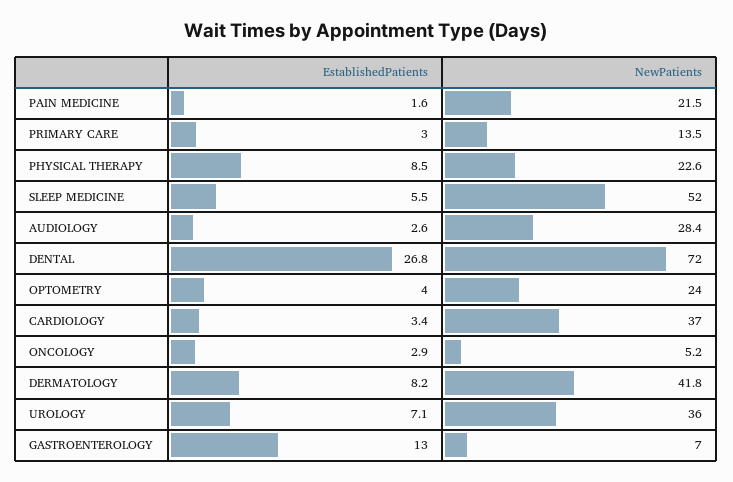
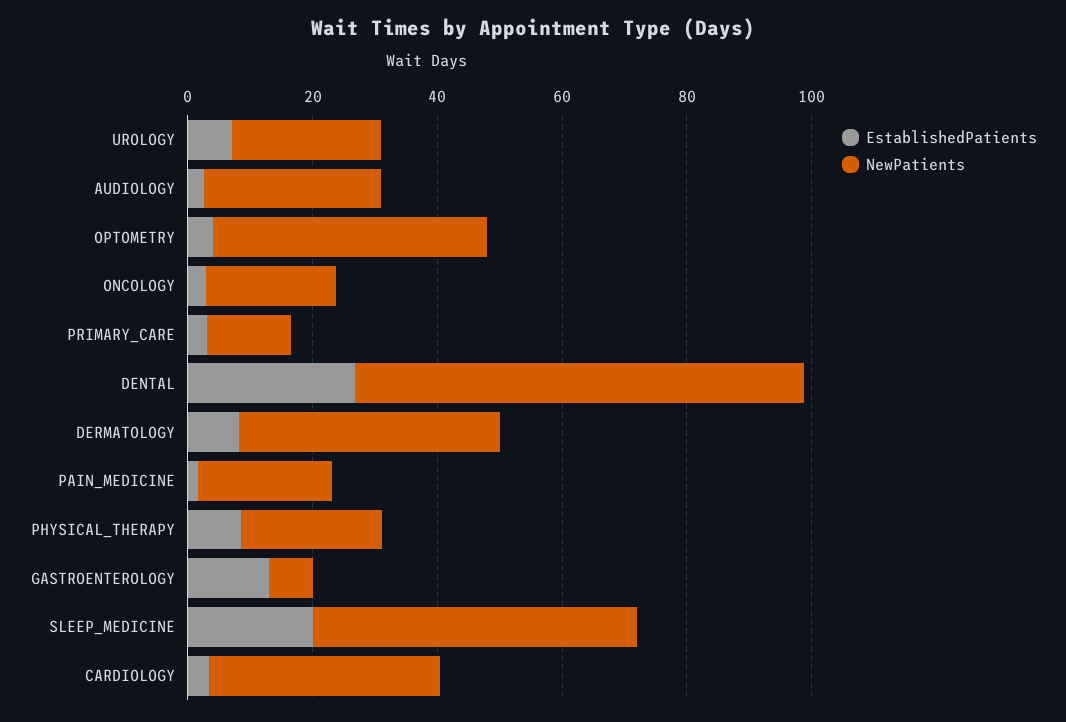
  {
    "EstablishedPatients": {
      "PAIN MEDICINE": 1.6,
      "PRIMARY CARE": 3,
      "PHYSICAL THERAPY": 8.5,
-     "SLEEP MEDICINE": 5.5,
+     "SLEEP MEDICINE": 20,
      "AUDIOLOGY": 2.6,
      "DENTAL": 26.8,
      "OPTOMETRY": 4,
      "CARDIOLOGY": 3.4,
      "ONCOLOGY": 2.9,
      "DERMATOLOGY": 8.2,
      "UROLOGY": 7.1,
      "GASTROENTEROLOGY": 13
    },
    "NewPatients": {
      "PAIN MEDICINE": 21.5,
      "PRIMARY CARE": 13.5,
      "PHYSICAL THERAPY": 22.6,
      "SLEEP MEDICINE": 52,
      "AUDIOLOGY": 28.4,
      "DENTAL": 72,
-     "OPTOMETRY": 24,
+     "OPTOMETRY": 45,
      "CARDIOLOGY": 37,
-     "ONCOLOGY": 5.2,
+     "ONCOLOGY": 20,
      "DERMATOLOGY": 41.8,
-     "UROLOGY": 36,
+     "UROLOGY": 25,
      "GASTROENTEROLOGY": 7
    }
  }

